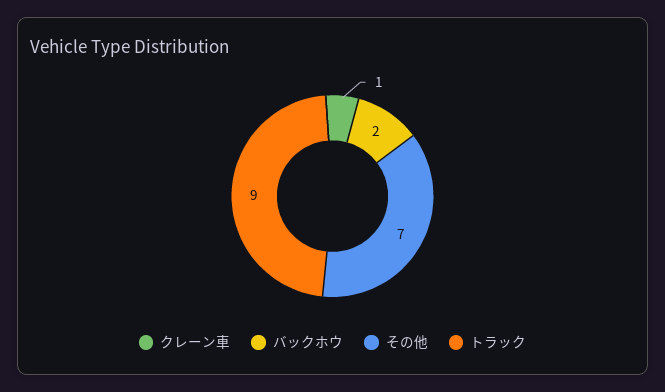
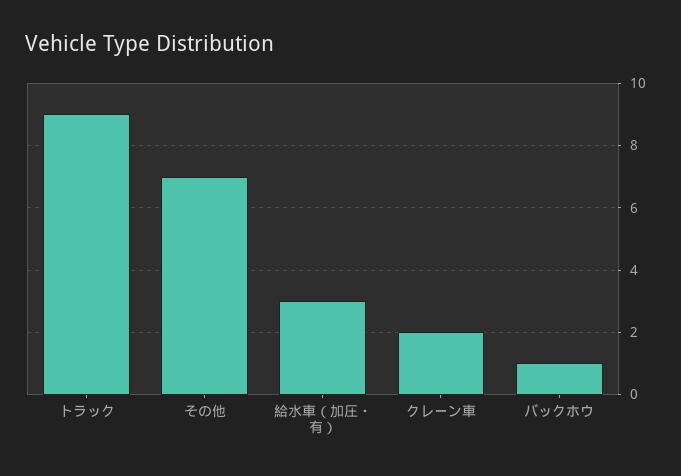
  {
-   "クレーン車": 1,
+   "クレーン車": 2,
-   "バックホウ": 2,
+   "バックホウ": 1,
    "その他": 7,
-   "トラック": 9
+   "トラック": 9,
+   "給水車（加圧・有）": 3
  }

